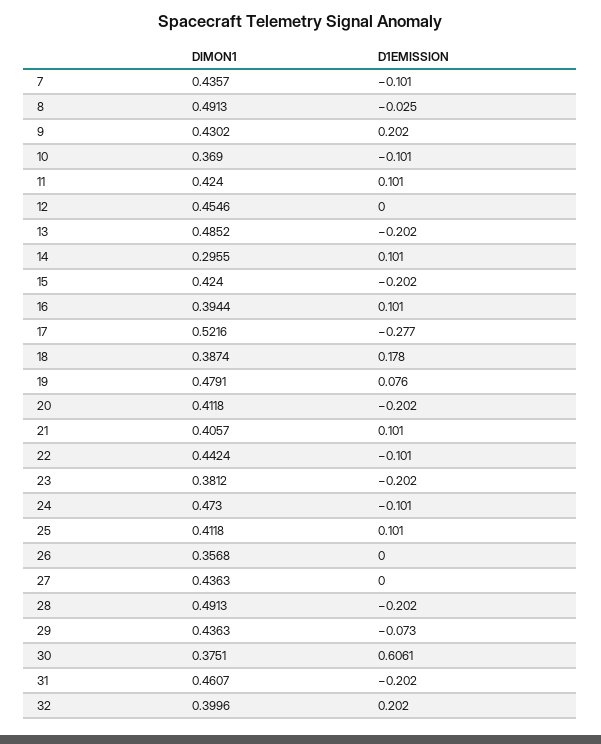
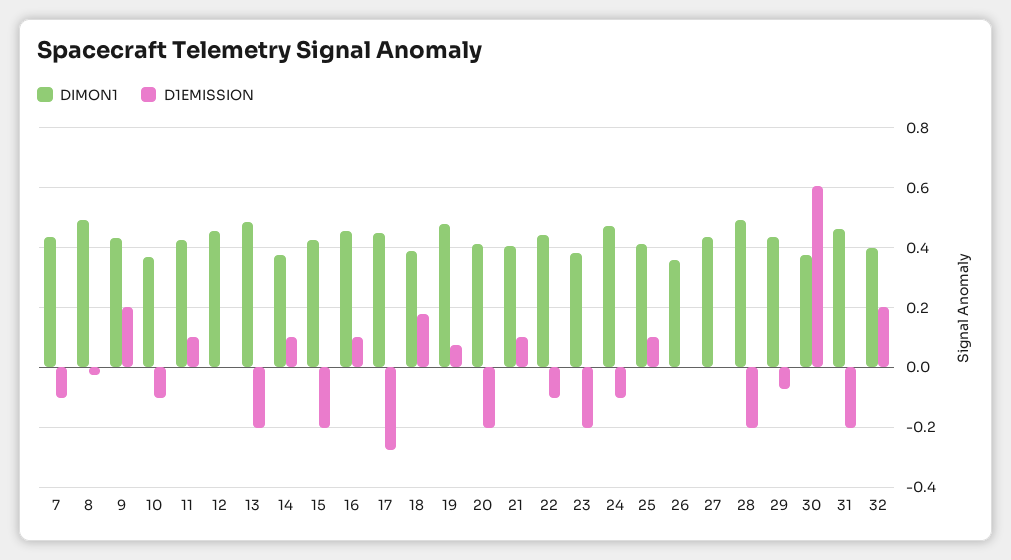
  {
    "DIMON1": {
      "7": 0.4357,
      "8": 0.4913,
      "9": 0.4302,
      "10": 0.369,
      "11": 0.424,
      "12": 0.4546,
      "13": 0.4852,
-     "14": 0.2955,
+     "14": 0.375,
      "15": 0.424,
-     "16": 0.3944,
+     "16": 0.45,
-     "17": 0.5216,
+     "17": 0.45,
      "18": 0.3874,
      "19": 0.4791,
      "20": 0.4118,
      "21": 0.4057,
      "22": 0.4424,
      "23": 0.3812,
      "24": 0.473,
      "25": 0.4118,
      "26": 0.3568,
      "27": 0.4363,
      "28": 0.4913,
      "29": 0.4363,
      "30": 0.3751,
      "31": 0.4607,
      "32": 0.3996
    },
    "D1EMISSION": {
      "7": -0.101,
      "8": -0.025,
      "9": 0.202,
      "10": -0.101,
      "11": 0.101,
      "12": 0,
      "13": -0.202,
      "14": 0.101,
      "15": -0.202,
      "16": 0.101,
      "17": -0.277,
      "18": 0.178,
      "19": 0.076,
      "20": -0.202,
      "21": 0.101,
      "22": -0.101,
      "23": -0.202,
      "24": -0.101,
      "25": 0.101,
      "26": 0,
      "27": 0,
      "28": -0.202,
      "29": -0.073,
      "30": 0.6061,
      "31": -0.202,
      "32": 0.202
    }
  }

